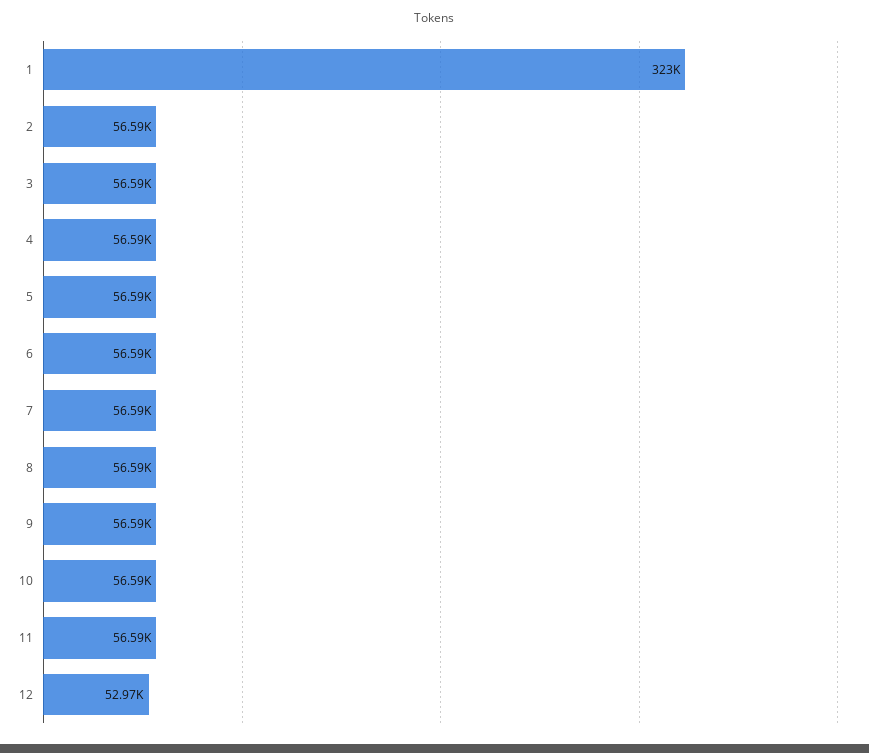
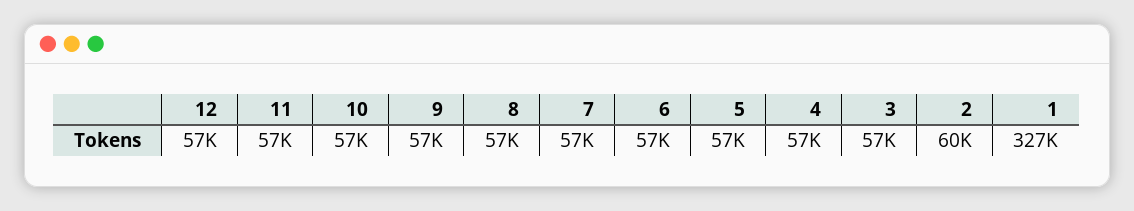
  {
-   "1": 323000,
+   "1": 327000,
-   "2": 56590,
+   "2": 60000,
    "3": 56590,
    "4": 56590,
    "5": 56590,
    "6": 56590,
    "7": 56590,
    "8": 56590,
    "9": 56590,
    "10": 56590,
    "11": 56590,
-   "12": 52970
+   "12": 57000
  }

